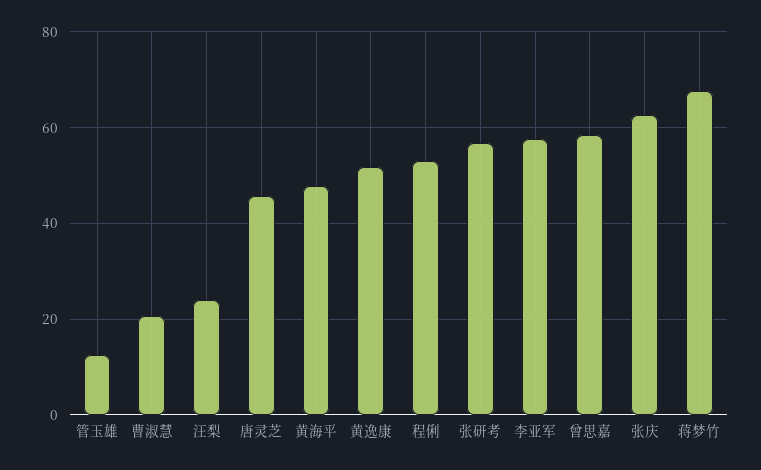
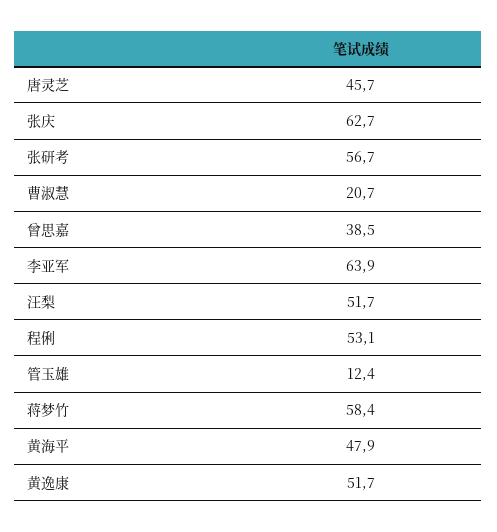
  {
    "管玉雄": 12.4,
    "曹淑慧": 20.7,
-   "汪梨": 24,
+   "汪梨": 51.7,
    "唐灵芝": 45.7,
    "黄海平": 47.9,
    "黄逸康": 51.7,
    "程俐": 53.1,
    "张研考": 56.7,
-   "李亚军": 58,
+   "李亚军": 63.9,
-   "曾思嘉": 58,
+   "曾思嘉": 38.5,
    "张庆": 62.7,
-   "蒋梦竹": 68
+   "蒋梦竹": 58.4
  }

